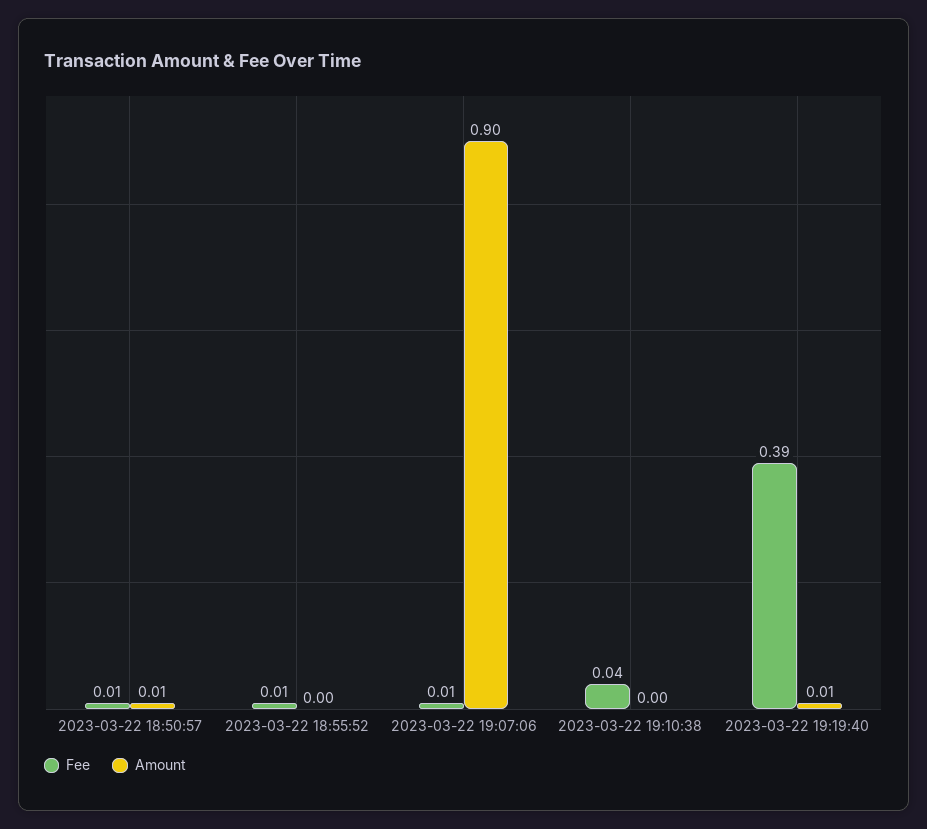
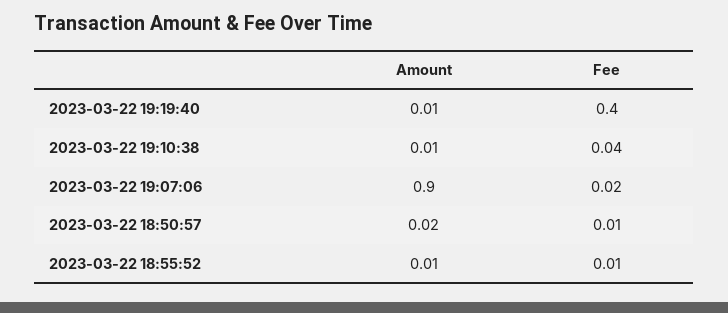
  {
    "Fee": {
      "2023-03-22 18:50:57": 0.01,
      "2023-03-22 18:55:52": 0.01,
-     "2023-03-22 19:07:06": 0.01,
+     "2023-03-22 19:07:06": 0.02,
      "2023-03-22 19:10:38": 0.04,
-     "2023-03-22 19:19:40": 0.39
+     "2023-03-22 19:19:40": 0.4
    },
    "Amount": {
-     "2023-03-22 18:50:57": 0.01,
+     "2023-03-22 18:50:57": 0.02,
-     "2023-03-22 18:55:52": 0,
+     "2023-03-22 18:55:52": 0.01,
      "2023-03-22 19:07:06": 0.9,
-     "2023-03-22 19:10:38": 0,
+     "2023-03-22 19:10:38": 0.01,
      "2023-03-22 19:19:40": 0.01
    }
  }

